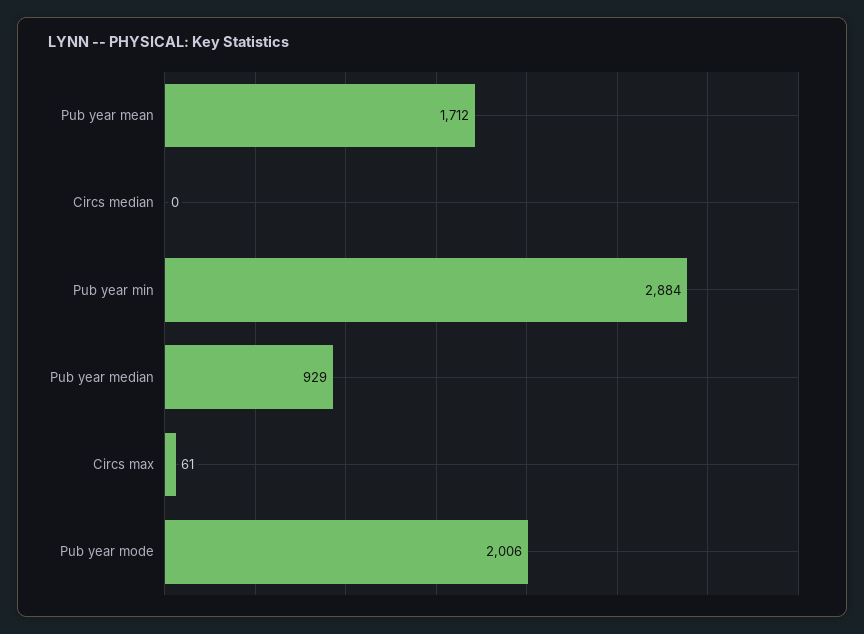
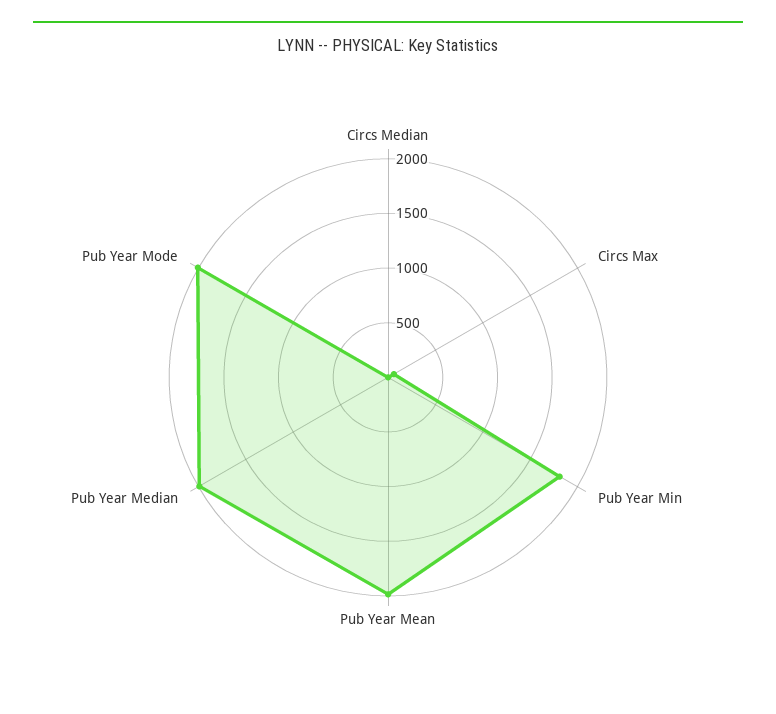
  {
-   "Pub year mean": 1712,
+   "Pub year mean": 2000,
    "Circs median": 0,
-   "Pub year min": 2884,
+   "Pub year min": 1800,
-   "Pub year median": 929,
+   "Pub year median": 2000,
    "Circs max": 61,
    "Pub year mode": 2006
  }

